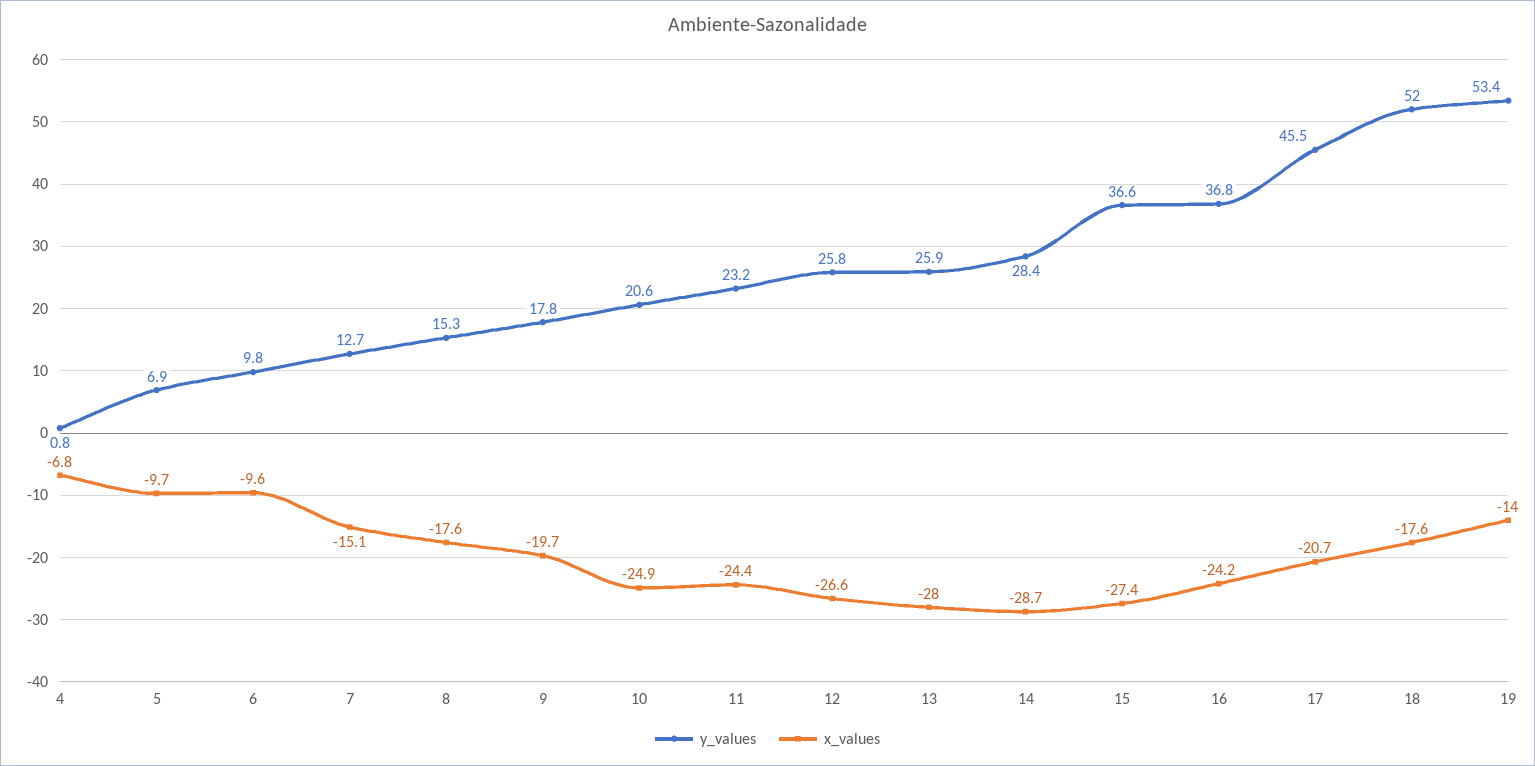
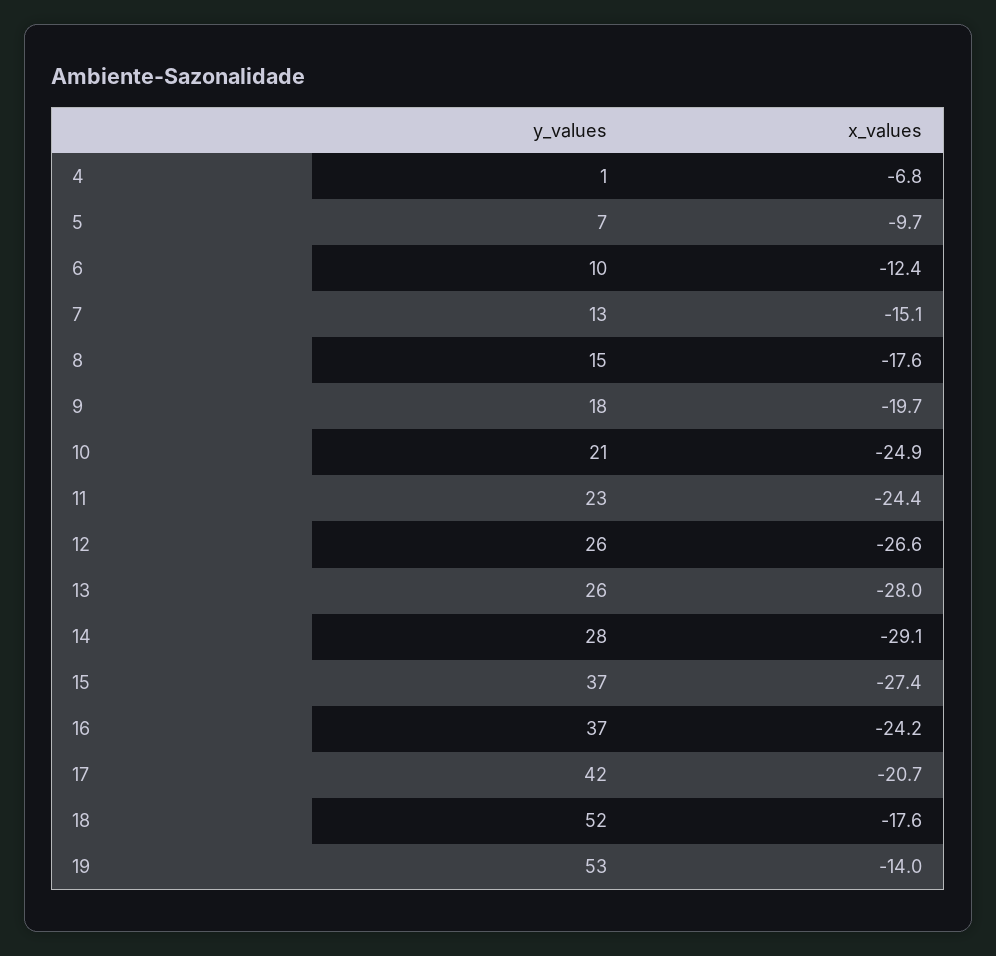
  {
    "y_values": {
      "4": 0.8,
      "5": 6.9,
      "6": 9.8,
      "7": 12.7,
      "8": 15.3,
      "9": 17.8,
      "10": 20.6,
      "11": 23.2,
      "12": 25.8,
      "13": 25.9,
      "14": 28.4,
      "15": 36.6,
      "16": 36.8,
-     "17": 45.5,
+     "17": 42,
      "18": 52,
      "19": 53.4
    },
    "x_values": {
      "4": -6.8,
      "5": -9.7,
-     "6": -9.6,
+     "6": -12.4,
      "7": -15.1,
      "8": -17.6,
      "9": -19.7,
      "10": -24.9,
      "11": -24.4,
      "12": -26.6,
      "13": -28,
-     "14": -28.7,
+     "14": -29.1,
      "15": -27.4,
      "16": -24.2,
      "17": -20.7,
      "18": -17.6,
      "19": -14
    }
  }

